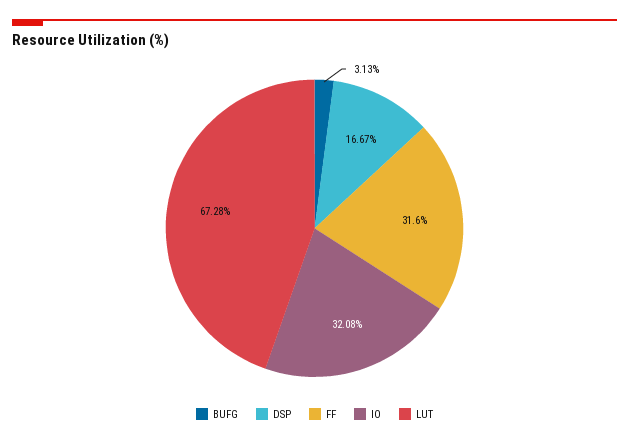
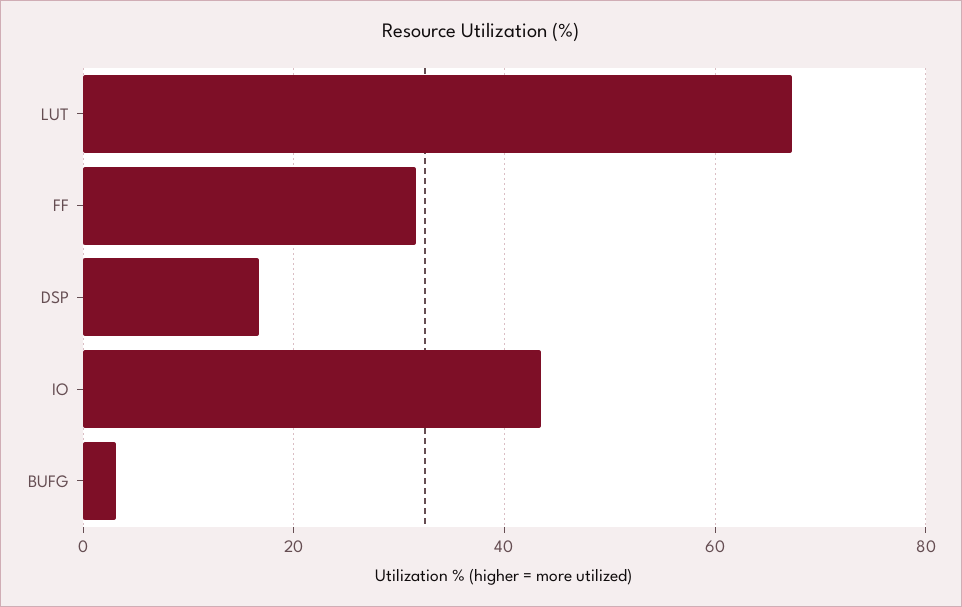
  {
    "BUFG": 3.13,
    "DSP": 16.67,
    "FF": 31.6,
-   "IO": 32.08,
+   "IO": 44,
    "LUT": 67.28
  }

